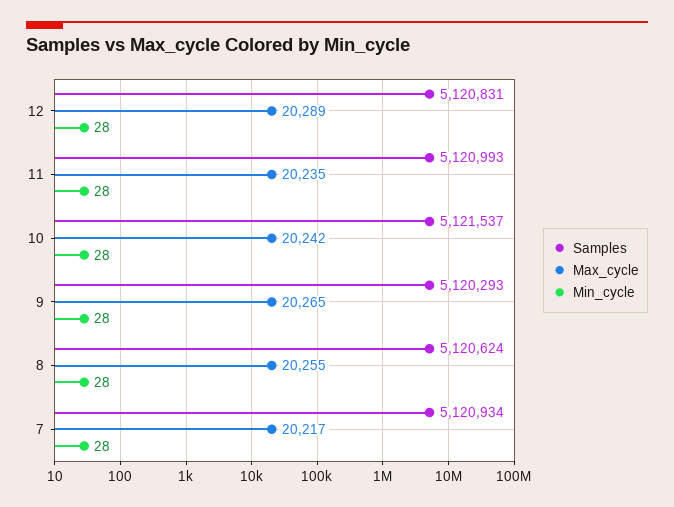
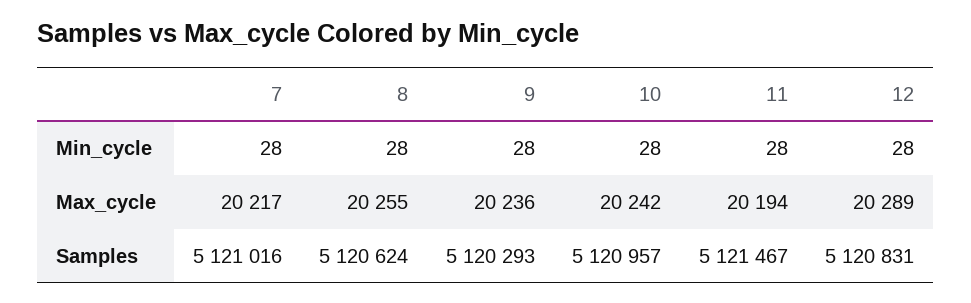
  {
    "Samples": {
      "12": 5120831,
-     "11": 5120993,
+     "11": 5121467,
-     "10": 5121537,
+     "10": 5120957,
      "9": 5120293,
      "8": 5120624,
-     "7": 5120934
+     "7": 5121016
    },
    "Max_cycle": {
      "12": 20289,
-     "11": 20235,
+     "11": 20194,
      "10": 20242,
-     "9": 20265,
+     "9": 20236,
      "8": 20255,
      "7": 20217
    },
    "Min_cycle": {
      "12": 28,
      "11": 28,
      "10": 28,
      "9": 28,
      "8": 28,
      "7": 28
    }
  }

